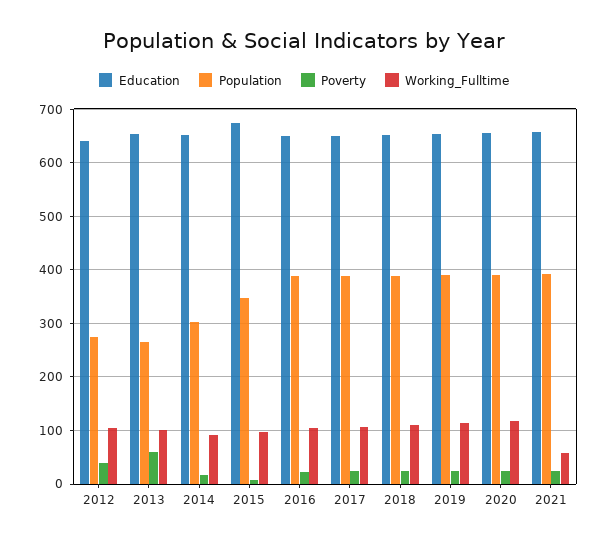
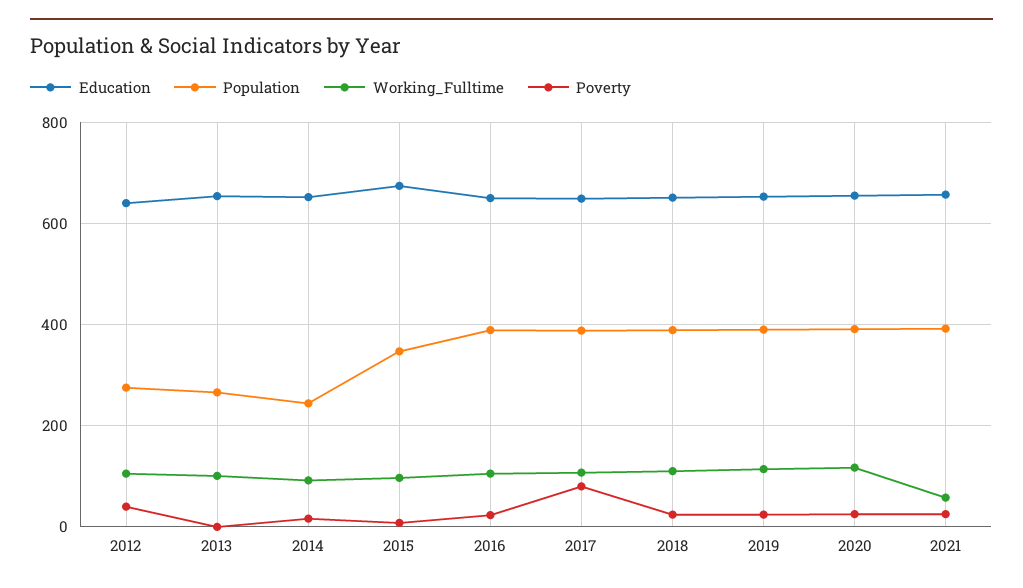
  {
    "Education": {
      "2012": 640,
      "2013": 660,
      "2014": 660,
      "2015": 680,
      "2016": 660,
      "2017": 640,
      "2018": 660,
      "2019": 660,
      "2020": 660,
      "2021": 660
    },
    "Population": {
      "2012": 280,
      "2013": 260,
-     "2014": 300,
+     "2014": 240,
      "2015": 340,
      "2016": 380,
      "2017": 380,
      "2018": 380,
      "2019": 400,
      "2020": 400,
      "2021": 400
    },
    "Poverty": {
      "2012": 40,
-     "2013": 60,
+     "2013": 0,
      "2014": 20,
      "2015": 0,
      "2016": 20,
-     "2017": 20,
+     "2017": 80,
      "2018": 20,
      "2019": 20,
      "2020": 20,
      "2021": 20
    },
    "Working_Fulltime": {
      "2012": 100,
      "2013": 100,
      "2014": 100,
      "2015": 100,
      "2016": 100,
      "2017": 100,
      "2018": 120,
      "2019": 120,
      "2020": 120,
      "2021": 60
    }
  }

